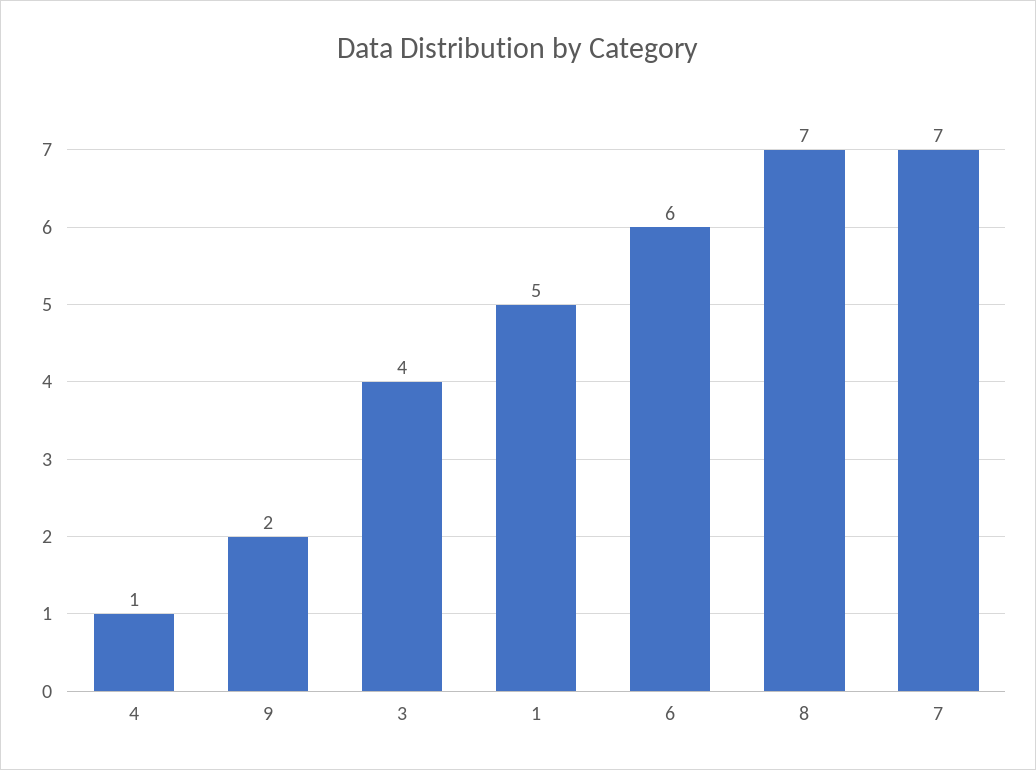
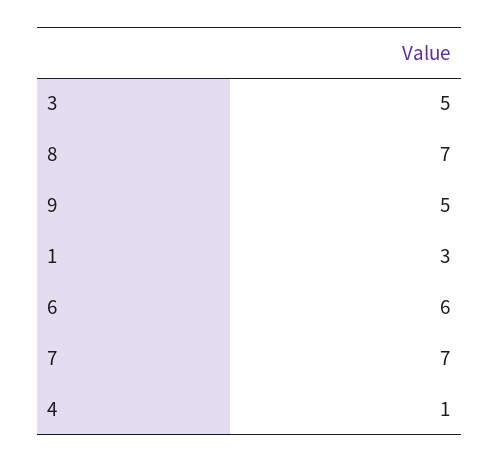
  {
    "4": 1,
-   "9": 2,
+   "9": 5,
-   "3": 4,
+   "3": 5,
-   "1": 5,
+   "1": 3,
    "6": 6,
    "8": 7,
    "7": 7
  }

